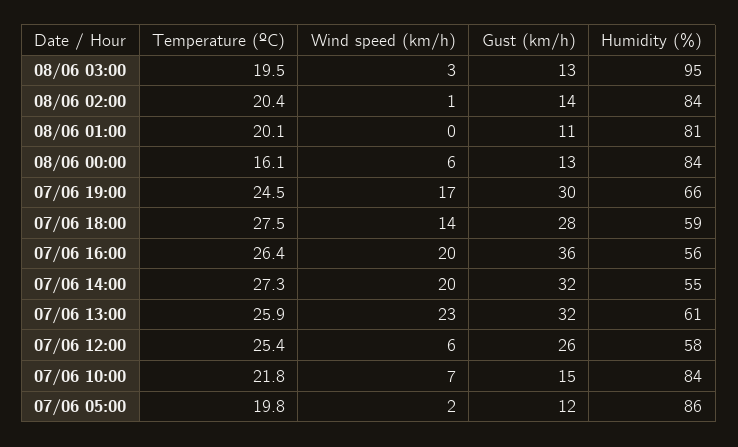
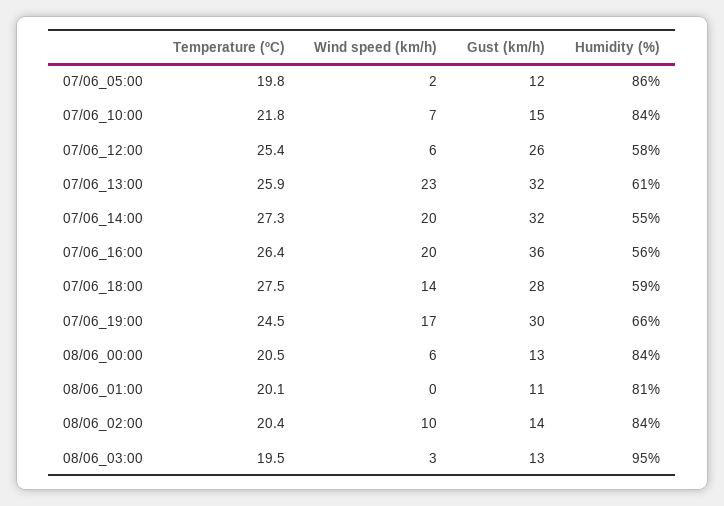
  {
    "Temperature (ºC)": {
      "08/06 03:00": 19.5,
      "08/06 02:00": 20.4,
      "08/06 01:00": 20.1,
-     "08/06 00:00": 16.1,
+     "08/06 00:00": 20.5,
      "07/06 19:00": 24.5,
      "07/06 18:00": 27.5,
      "07/06 16:00": 26.4,
      "07/06 14:00": 27.3,
      "07/06 13:00": 25.9,
      "07/06 12:00": 25.4,
      "07/06 10:00": 21.8,
      "07/06 05:00": 19.8
    },
    "Wind speed (km/h)": {
      "08/06 03:00": 3,
-     "08/06 02:00": 1,
+     "08/06 02:00": 10,
      "08/06 01:00": 0,
      "08/06 00:00": 6,
      "07/06 19:00": 17,
      "07/06 18:00": 14,
      "07/06 16:00": 20,
      "07/06 14:00": 20,
      "07/06 13:00": 23,
      "07/06 12:00": 6,
      "07/06 10:00": 7,
      "07/06 05:00": 2
    },
    "Gust (km/h)": {
      "08/06 03:00": 13,
      "08/06 02:00": 14,
      "08/06 01:00": 11,
      "08/06 00:00": 13,
      "07/06 19:00": 30,
      "07/06 18:00": 28,
      "07/06 16:00": 36,
      "07/06 14:00": 32,
      "07/06 13:00": 32,
      "07/06 12:00": 26,
      "07/06 10:00": 15,
      "07/06 05:00": 12
    },
    "Humidity (%)": {
      "08/06 03:00": 95,
      "08/06 02:00": 84,
      "08/06 01:00": 81,
      "08/06 00:00": 84,
      "07/06 19:00": 66,
      "07/06 18:00": 59,
      "07/06 16:00": 56,
      "07/06 14:00": 55,
      "07/06 13:00": 61,
      "07/06 12:00": 58,
      "07/06 10:00": 84,
      "07/06 05:00": 86
    }
  }

